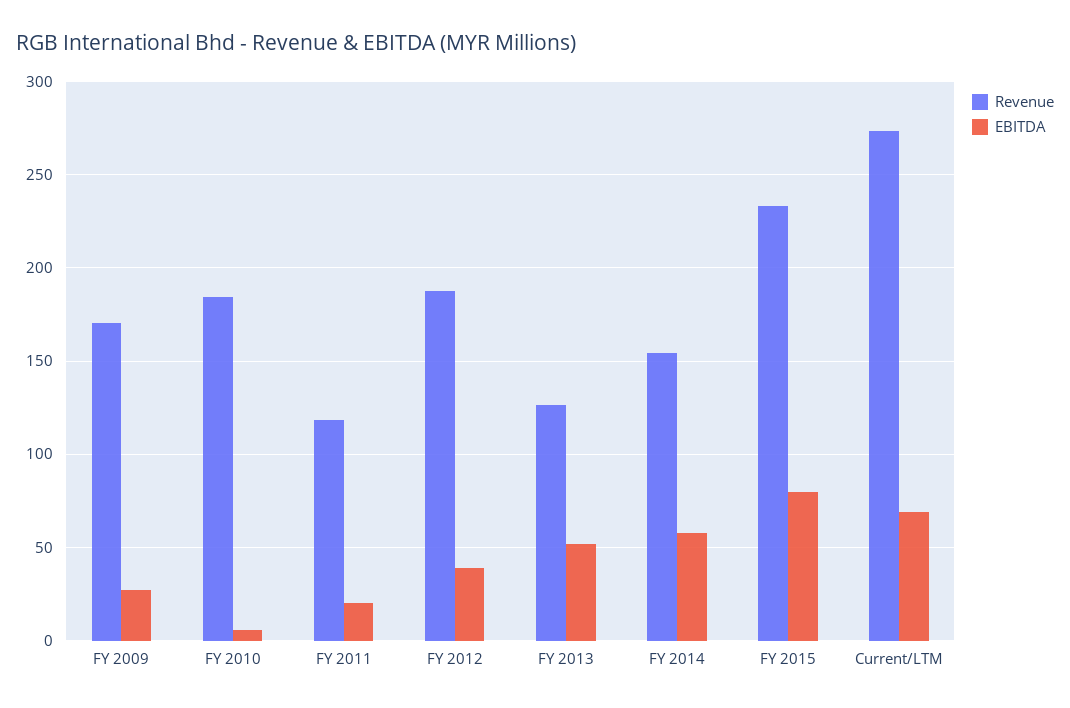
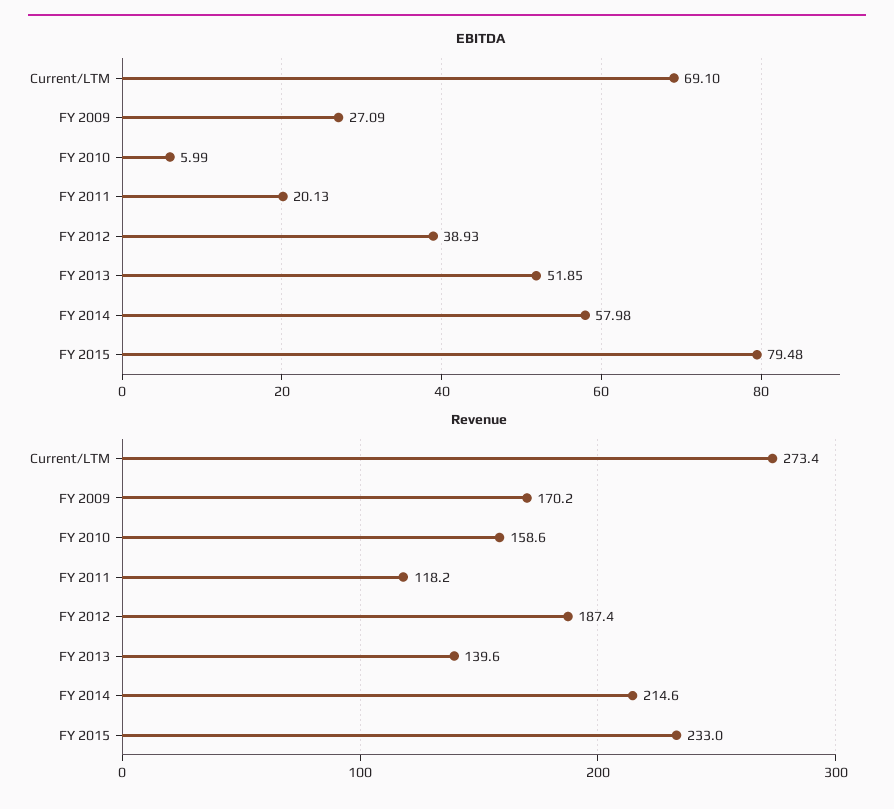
  {
    "Revenue": {
      "FY 2009": 170.2,
-     "FY 2010": 185,
+     "FY 2010": 158.6,
      "FY 2011": 118.2,
      "FY 2012": 187.4,
-     "FY 2013": 125,
+     "FY 2013": 139.6,
-     "FY 2014": 155,
+     "FY 2014": 214.6,
      "FY 2015": 233,
      "Current/LTM": 273.4
    },
    "EBITDA": {
      "FY 2009": 27.09,
      "FY 2010": 5.99,
      "FY 2011": 20.13,
      "FY 2012": 38.93,
      "FY 2013": 51.85,
      "FY 2014": 57.98,
      "FY 2015": 79.48,
      "Current/LTM": 69.1
    }
  }

